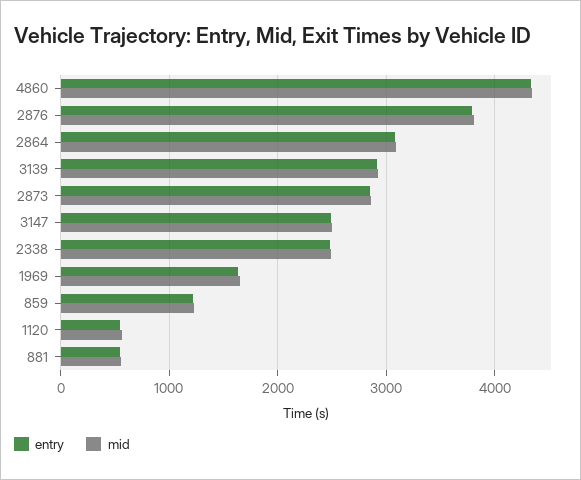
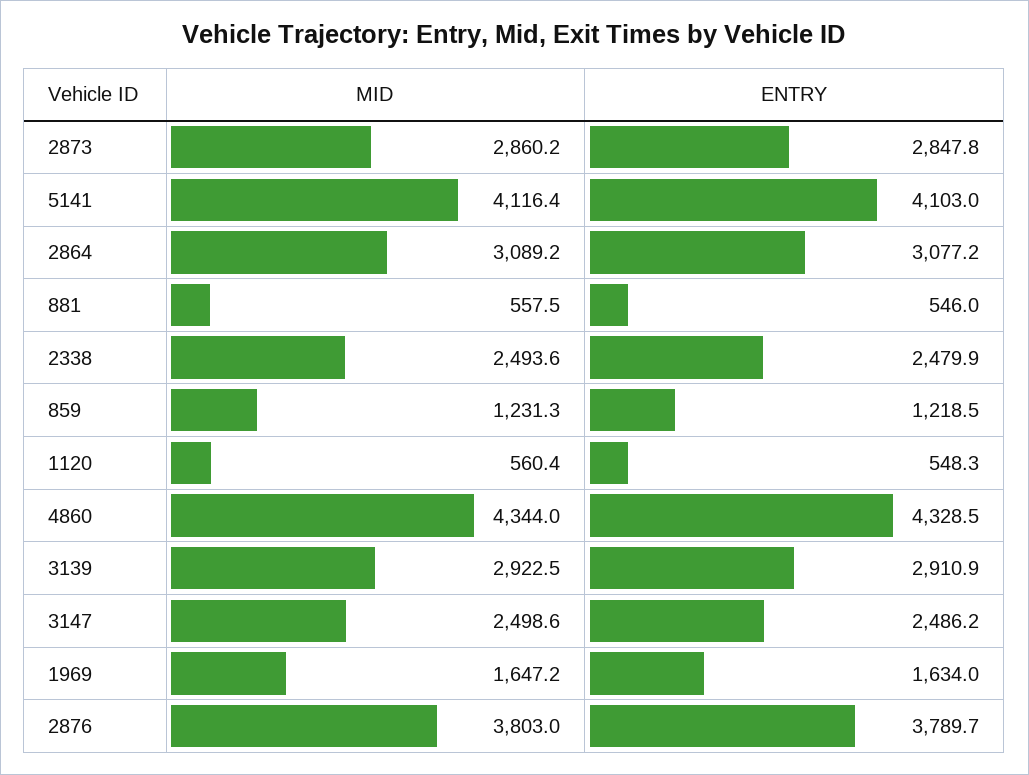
  {
    "entry": {
      "4860": 4328.5,
      "2876": 3789.7,
      "2864": 3077.2,
      "3139": 2910.9,
      "2873": 2847.8,
      "3147": 2486.2,
      "2338": 2479.9,
      "1969": 1634,
      "859": 1218.5,
      "1120": 548.3,
-     "881": 546
+     "881": 546,
+     "5141": 4103
    },
    "mid": {
      "4860": 4344,
      "2876": 3803,
      "2864": 3089.2,
      "3139": 2922.5,
      "2873": 2860.2,
      "3147": 2498.6,
      "2338": 2493.6,
      "1969": 1647.2,
      "859": 1231.3,
      "1120": 560.4,
-     "881": 557.5
+     "881": 557.5,
+     "5141": 4116.4
    }
  }

